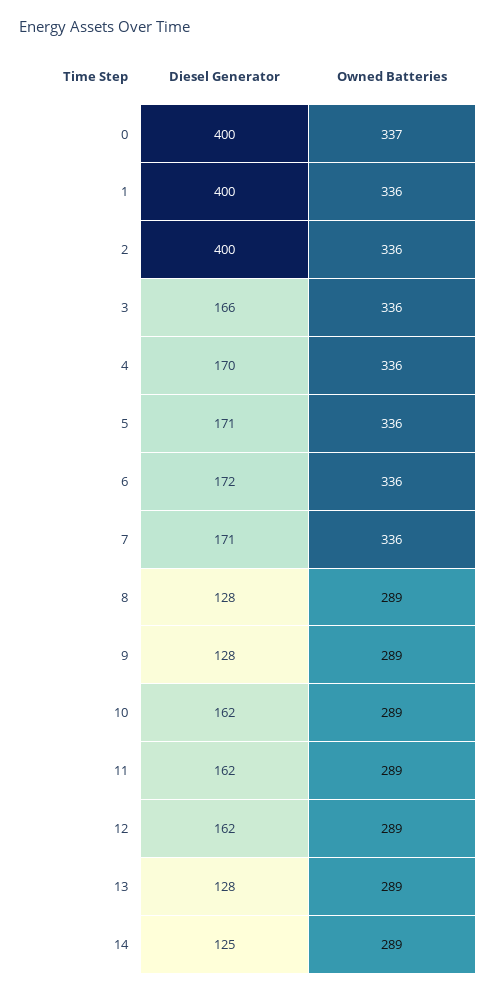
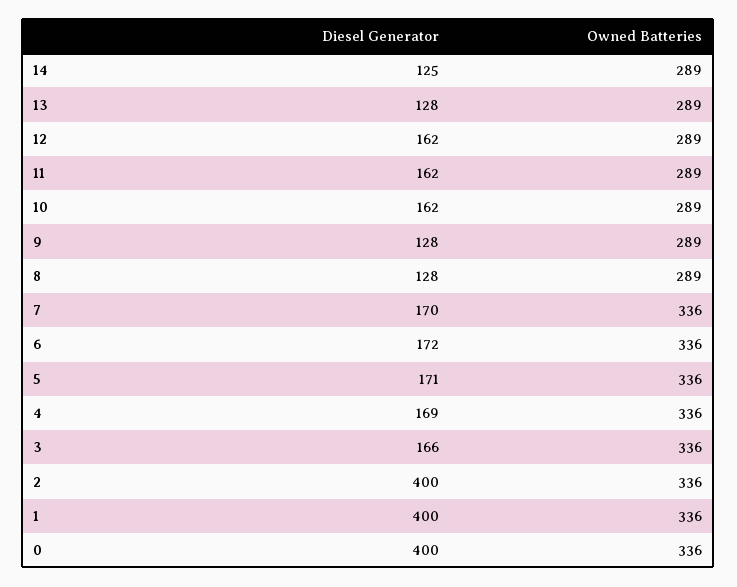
  {
    "Diesel Generator": {
      "0": 400,
      "1": 400,
      "2": 400,
      "3": 166,
-     "4": 170,
+     "4": 169,
      "5": 171,
      "6": 172,
-     "7": 171,
+     "7": 170,
      "8": 128,
      "9": 128,
      "10": 162,
      "11": 162,
      "12": 162,
      "13": 128,
      "14": 125
    },
    "Owned Batteries": {
-     "0": 337,
+     "0": 336,
      "1": 336,
      "2": 336,
      "3": 336,
      "4": 336,
      "5": 336,
      "6": 336,
      "7": 336,
      "8": 289,
      "9": 289,
      "10": 289,
      "11": 289,
      "12": 289,
      "13": 289,
      "14": 289
    }
  }

